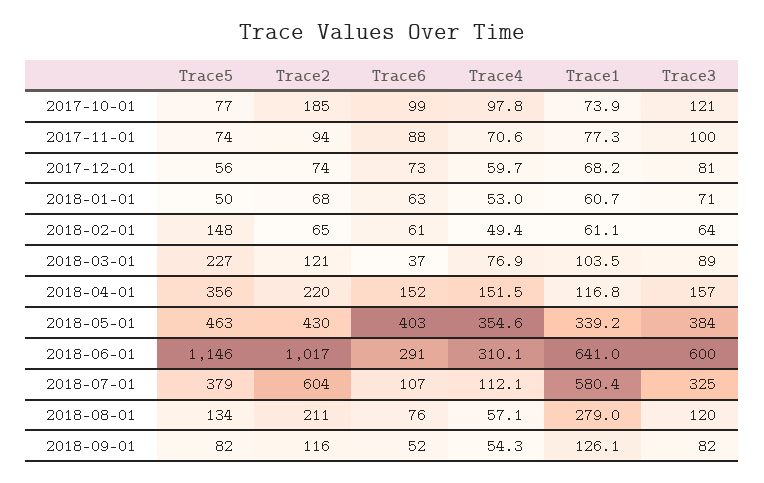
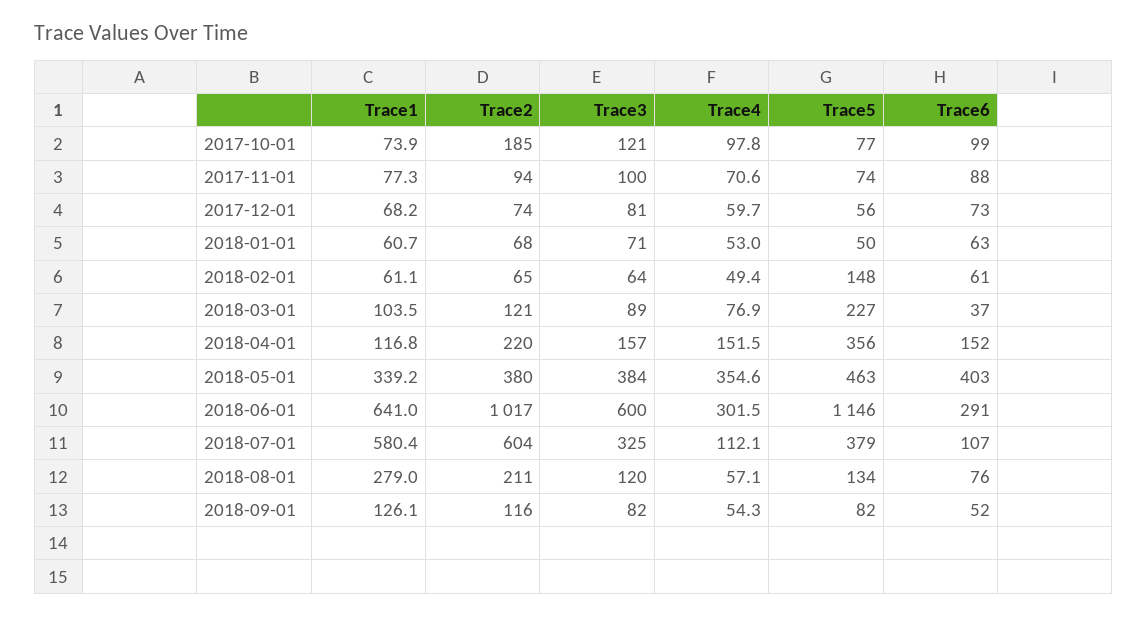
  {
    "Trace5": {
      "2017-10-01": 77,
      "2017-11-01": 74,
      "2017-12-01": 56,
      "2018-01-01": 50,
      "2018-02-01": 148,
      "2018-03-01": 227,
      "2018-04-01": 356,
      "2018-05-01": 463,
      "2018-06-01": 1146,
      "2018-07-01": 379,
      "2018-08-01": 134,
      "2018-09-01": 82
    },
    "Trace2": {
      "2017-10-01": 185,
      "2017-11-01": 94,
      "2017-12-01": 74,
      "2018-01-01": 68,
      "2018-02-01": 65,
      "2018-03-01": 121,
      "2018-04-01": 220,
-     "2018-05-01": 430,
+     "2018-05-01": 380,
      "2018-06-01": 1017,
      "2018-07-01": 604,
      "2018-08-01": 211,
      "2018-09-01": 116
    },
    "Trace6": {
      "2017-10-01": 99,
      "2017-11-01": 88,
      "2017-12-01": 73,
      "2018-01-01": 63,
      "2018-02-01": 61,
      "2018-03-01": 37,
      "2018-04-01": 152,
      "2018-05-01": 403,
      "2018-06-01": 291,
      "2018-07-01": 107,
      "2018-08-01": 76,
      "2018-09-01": 52
    },
    "Trace4": {
      "2017-10-01": 97.8,
      "2017-11-01": 70.6,
      "2017-12-01": 59.7,
      "2018-01-01": 53,
      "2018-02-01": 49.4,
      "2018-03-01": 76.9,
      "2018-04-01": 151.5,
      "2018-05-01": 354.6,
-     "2018-06-01": 310.1,
+     "2018-06-01": 301.5,
      "2018-07-01": 112.1,
      "2018-08-01": 57.1,
      "2018-09-01": 54.3
    },
    "Trace1": {
      "2017-10-01": 73.9,
      "2017-11-01": 77.3,
      "2017-12-01": 68.2,
      "2018-01-01": 60.7,
      "2018-02-01": 61.1,
      "2018-03-01": 103.5,
      "2018-04-01": 116.8,
      "2018-05-01": 339.2,
      "2018-06-01": 641,
      "2018-07-01": 580.4,
      "2018-08-01": 279,
      "2018-09-01": 126.1
    },
    "Trace3": {
      "2017-10-01": 121,
      "2017-11-01": 100,
      "2017-12-01": 81,
      "2018-01-01": 71,
      "2018-02-01": 64,
      "2018-03-01": 89,
      "2018-04-01": 157,
      "2018-05-01": 384,
      "2018-06-01": 600,
      "2018-07-01": 325,
      "2018-08-01": 120,
      "2018-09-01": 82
    }
  }

